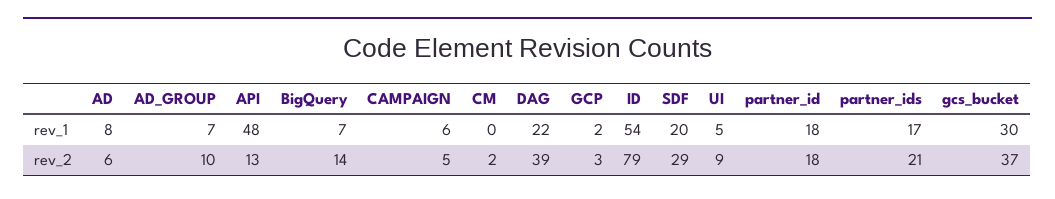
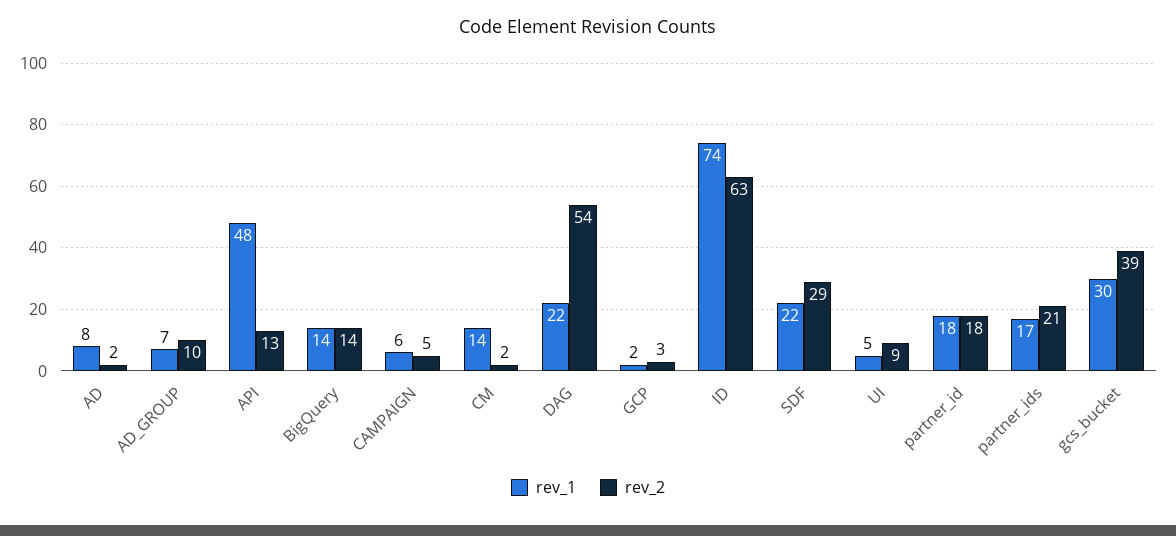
  {
    "rev_1": {
      "AD": 8,
      "AD_GROUP": 7,
      "API": 48,
-     "BigQuery": 7,
+     "BigQuery": 14,
      "CAMPAIGN": 6,
-     "CM": 0,
+     "CM": 14,
      "DAG": 22,
      "GCP": 2,
-     "ID": 54,
+     "ID": 74,
-     "SDF": 20,
+     "SDF": 22,
      "UI": 5,
      "partner_id": 18,
      "partner_ids": 17,
      "gcs_bucket": 30
    },
    "rev_2": {
-     "AD": 6,
+     "AD": 2,
      "AD_GROUP": 10,
      "API": 13,
      "BigQuery": 14,
      "CAMPAIGN": 5,
      "CM": 2,
-     "DAG": 39,
+     "DAG": 54,
      "GCP": 3,
-     "ID": 79,
+     "ID": 63,
      "SDF": 29,
      "UI": 9,
      "partner_id": 18,
      "partner_ids": 21,
-     "gcs_bucket": 37
+     "gcs_bucket": 39
    }
  }

